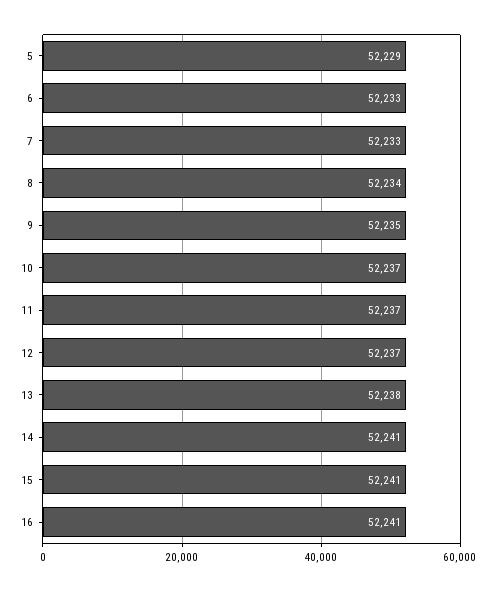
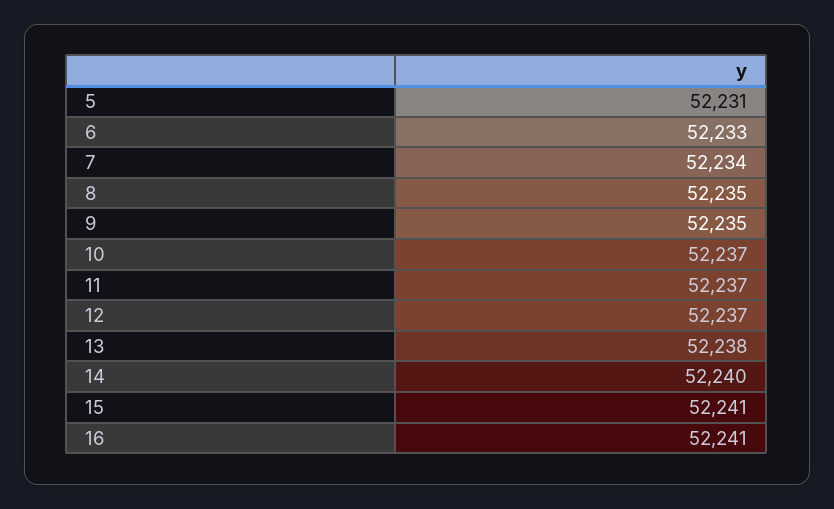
  {
-   "5": 52229,
+   "5": 52231,
    "6": 52233,
-   "7": 52233,
+   "7": 52234,
-   "8": 52234,
+   "8": 52235,
    "9": 52235,
    "10": 52237,
    "11": 52237,
    "12": 52237,
    "13": 52238,
-   "14": 52241,
+   "14": 52240,
    "15": 52241,
    "16": 52241
  }

